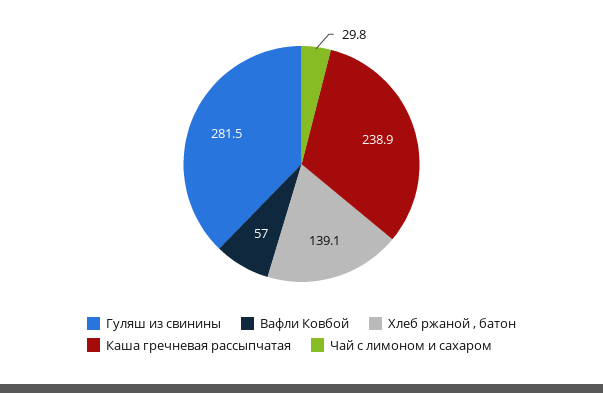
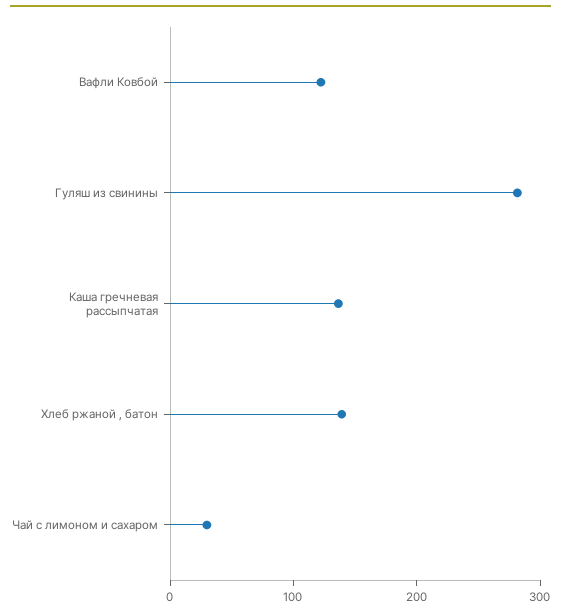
  {
    "Гуляш из свинины": 281.5,
-   "Вафли Ковбой": 57,
+   "Вафли Ковбой": 120,
    "Хлеб ржаной , батон": 139.1,
-   "Каша гречневая рассыпчатая": 238.9,
+   "Каша гречневая рассыпчатая": 140,
    "Чай с лимоном и сахаром": 29.8
  }

